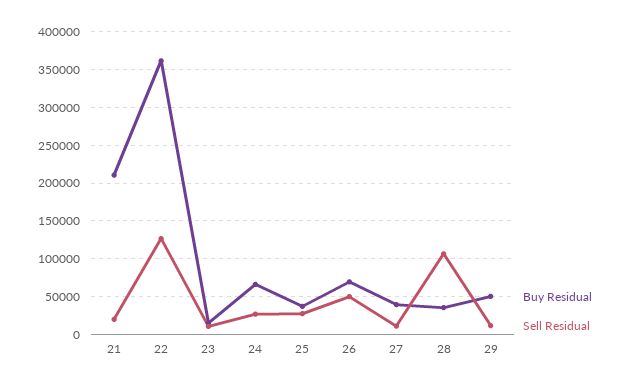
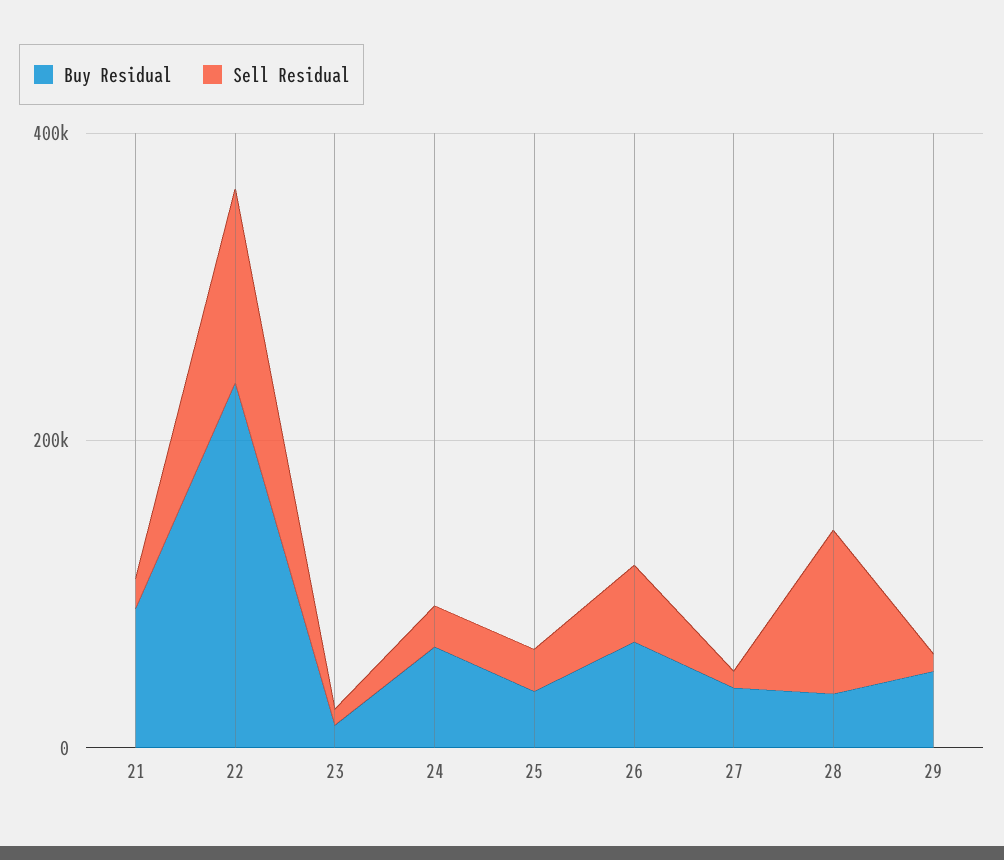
  {
    "Buy Residual": {
-     "21": 210000,
+     "21": 100000,
-     "22": 360000,
+     "22": 250000,
      "23": 10000,
      "24": 70000,
      "25": 40000,
      "26": 70000,
      "27": 40000,
      "28": 40000,
      "29": 50000
    },
    "Sell Residual": {
      "21": 20000,
      "22": 130000,
      "23": 10000,
      "24": 30000,
      "25": 30000,
      "26": 50000,
      "27": 10000,
      "28": 110000,
      "29": 10000
    }
  }

